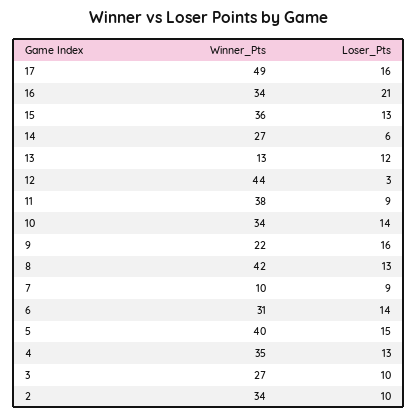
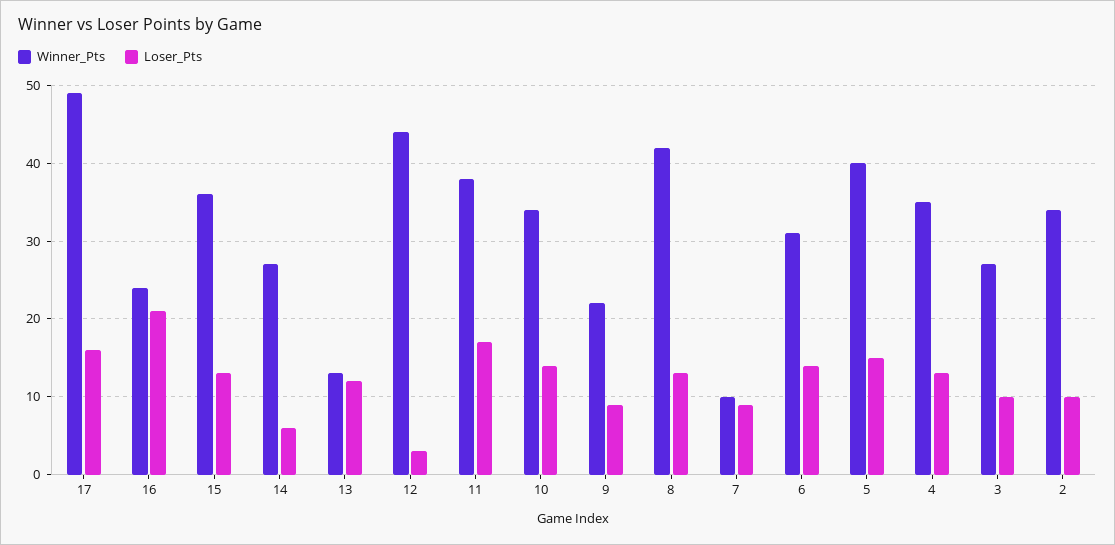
  {
    "Winner_Pts": {
      "17": 49,
-     "16": 34,
+     "16": 24,
      "15": 36,
      "14": 27,
      "13": 13,
      "12": 44,
      "11": 38,
      "10": 34,
      "9": 22,
      "8": 42,
      "7": 10,
      "6": 31,
      "5": 40,
      "4": 35,
      "3": 27,
      "2": 34
    },
    "Loser_Pts": {
      "17": 16,
      "16": 21,
      "15": 13,
      "14": 6,
      "13": 12,
      "12": 3,
-     "11": 9,
+     "11": 17,
      "10": 14,
-     "9": 16,
+     "9": 9,
      "8": 13,
      "7": 9,
      "6": 14,
      "5": 15,
      "4": 13,
      "3": 10,
      "2": 10
    }
  }

